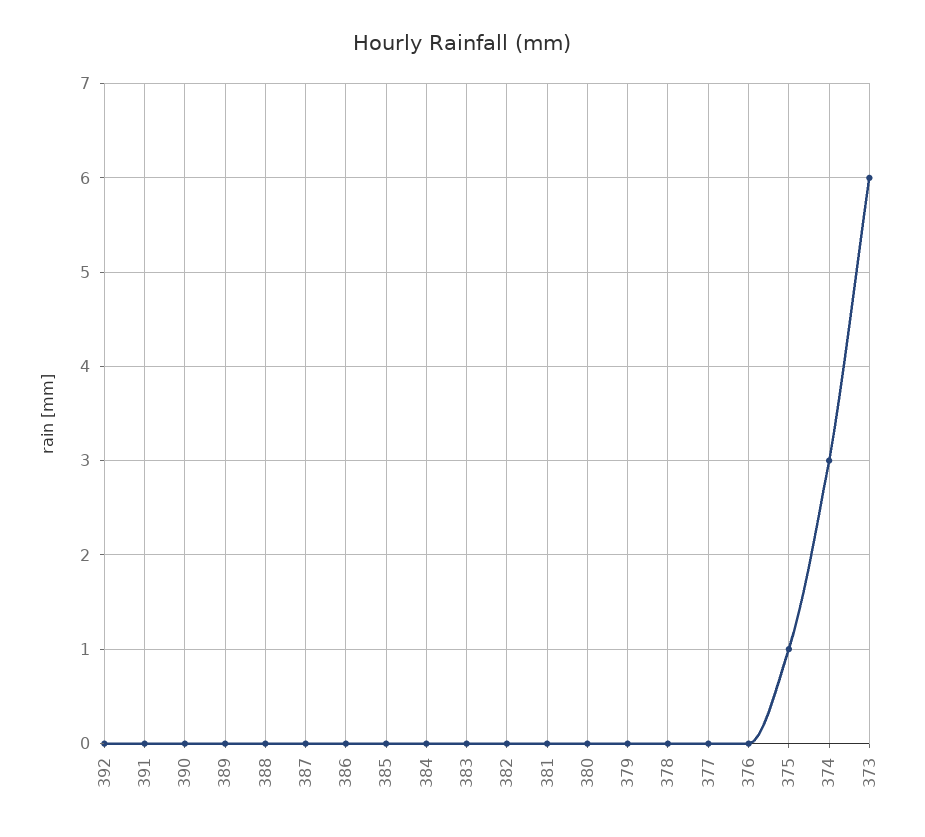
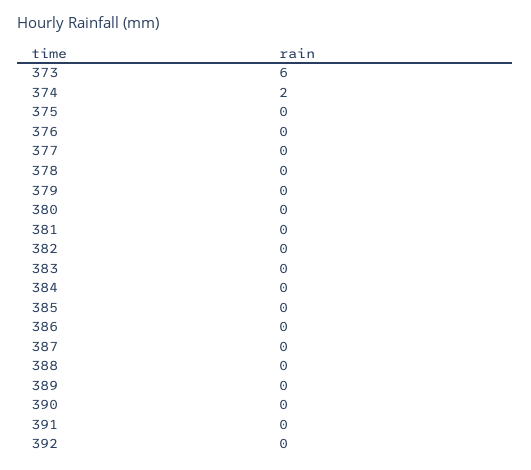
  {
    "392": 0,
    "391": 0,
    "390": 0,
    "389": 0,
    "388": 0,
    "387": 0,
    "386": 0,
    "385": 0,
    "384": 0,
    "383": 0,
    "382": 0,
    "381": 0,
    "380": 0,
    "379": 0,
    "378": 0,
    "377": 0,
    "376": 0,
-   "375": 1,
+   "375": 0,
-   "374": 3,
+   "374": 2,
    "373": 6
  }

